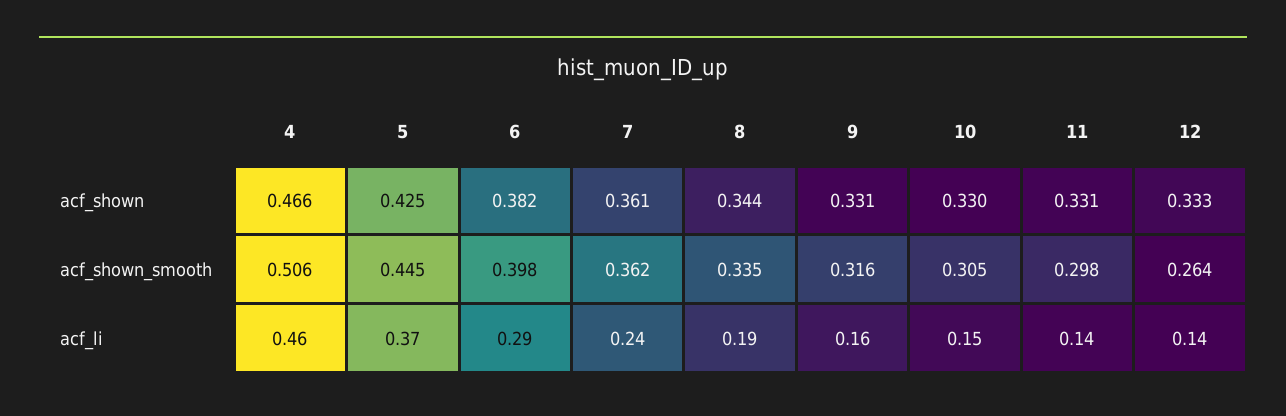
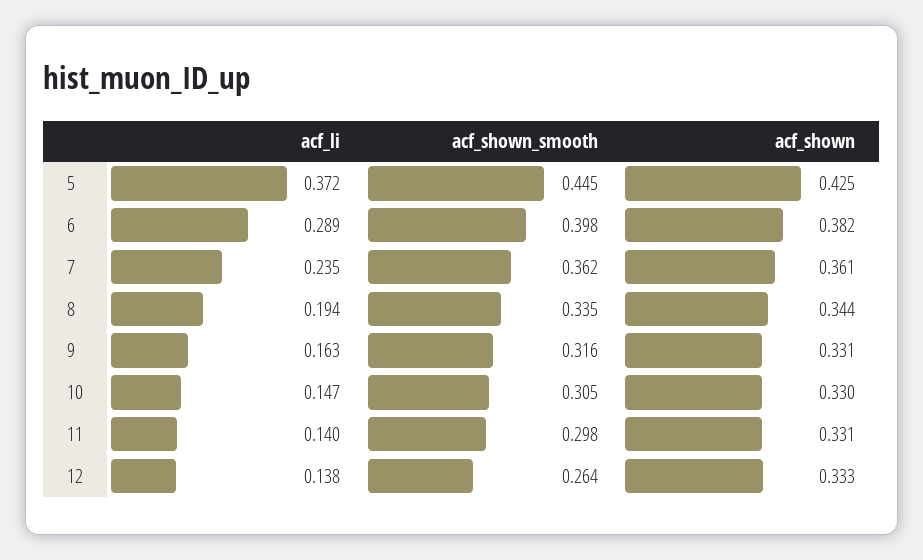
  {
-   "4": {
-     "acf_shown": 0.466,
-     "acf_shown_smooth": 0.506,
-     "acf_li": 0.46
-   },
    "5": {
      "acf_shown": 0.425,
      "acf_shown_smooth": 0.445,
      "acf_li": 0.372
    },
    "6": {
      "acf_shown": 0.382,
      "acf_shown_smooth": 0.398,
      "acf_li": 0.289
    },
    "7": {
      "acf_shown": 0.361,
      "acf_shown_smooth": 0.362,
      "acf_li": 0.235
    },
    "8": {
      "acf_shown": 0.344,
      "acf_shown_smooth": 0.335,
      "acf_li": 0.194
    },
    "9": {
      "acf_shown": 0.331,
      "acf_shown_smooth": 0.316,
      "acf_li": 0.163
    },
    "10": {
      "acf_shown": 0.33,
      "acf_shown_smooth": 0.305,
      "acf_li": 0.147
    },
    "11": {
      "acf_shown": 0.331,
      "acf_shown_smooth": 0.298,
      "acf_li": 0.14
    },
    "12": {
      "acf_shown": 0.333,
      "acf_shown_smooth": 0.264,
      "acf_li": 0.138
    }
  }

